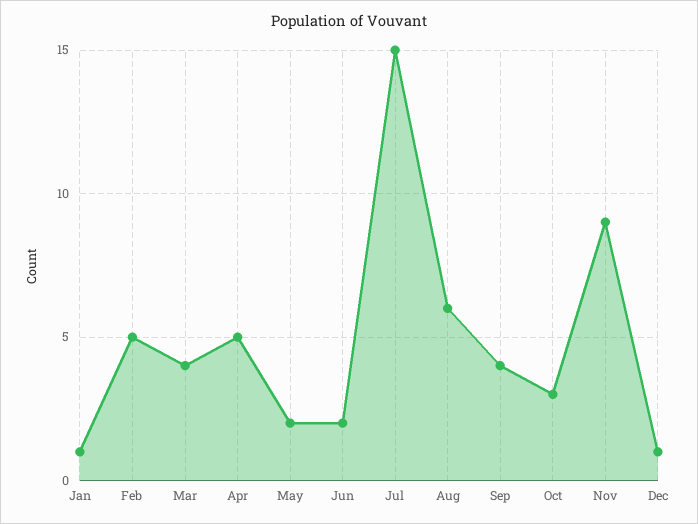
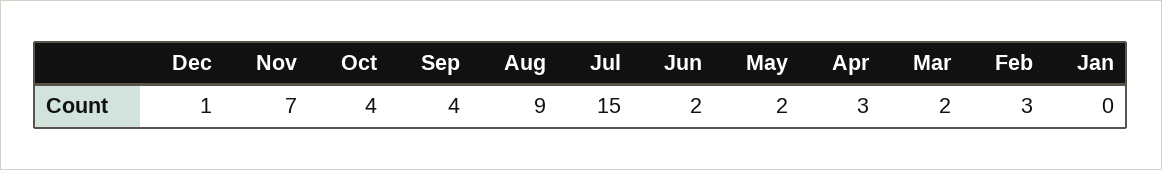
  {
-   "Jan": 1,
+   "Jan": 0,
-   "Feb": 5,
+   "Feb": 3,
-   "Mar": 4,
+   "Mar": 2,
-   "Apr": 5,
+   "Apr": 3,
    "May": 2,
    "Jun": 2,
    "Jul": 15,
-   "Aug": 6,
+   "Aug": 9,
    "Sep": 4,
-   "Oct": 3,
+   "Oct": 4,
-   "Nov": 9,
+   "Nov": 7,
    "Dec": 1
  }

